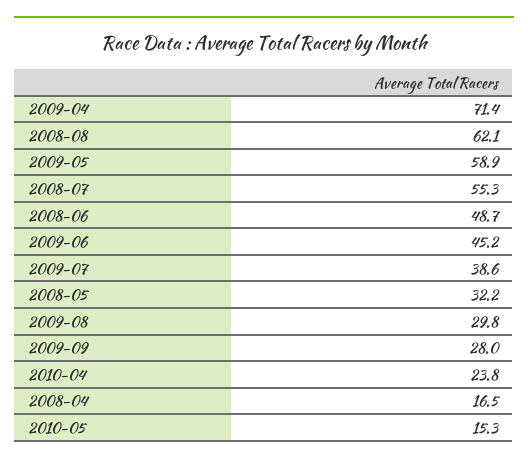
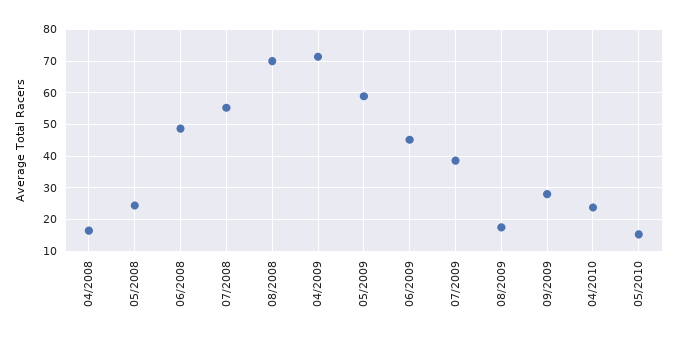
  {
    "2009-04": 71.4,
-   "2008-08": 62.1,
+   "2008-08": 70,
    "2009-05": 58.9,
    "2008-07": 55.3,
    "2008-06": 48.7,
    "2009-06": 45.2,
    "2009-07": 38.6,
-   "2008-05": 32.2,
+   "2008-05": 24,
-   "2009-08": 29.8,
+   "2009-08": 18,
    "2009-09": 28,
    "2010-04": 23.8,
    "2008-04": 16.5,
    "2010-05": 15.3
  }

